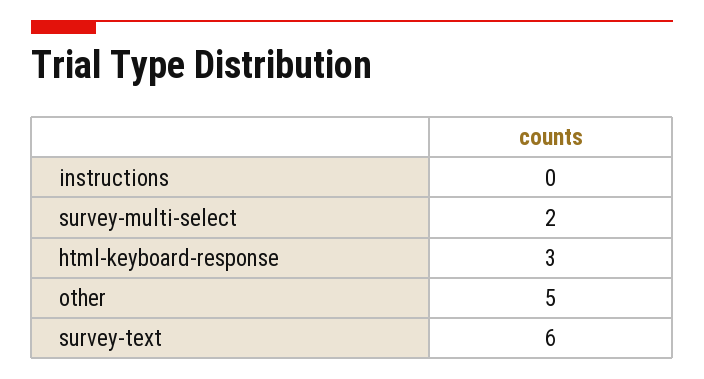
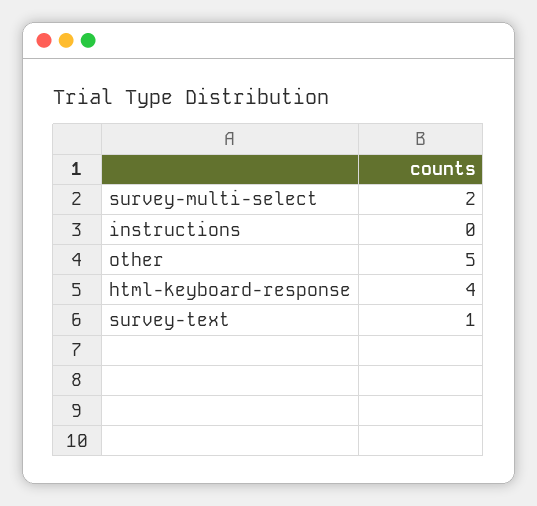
  {
    "instructions": 0,
    "survey-multi-select": 2,
-   "html-keyboard-response": 3,
+   "html-keyboard-response": 4,
    "other": 5,
-   "survey-text": 6
+   "survey-text": 1
  }

